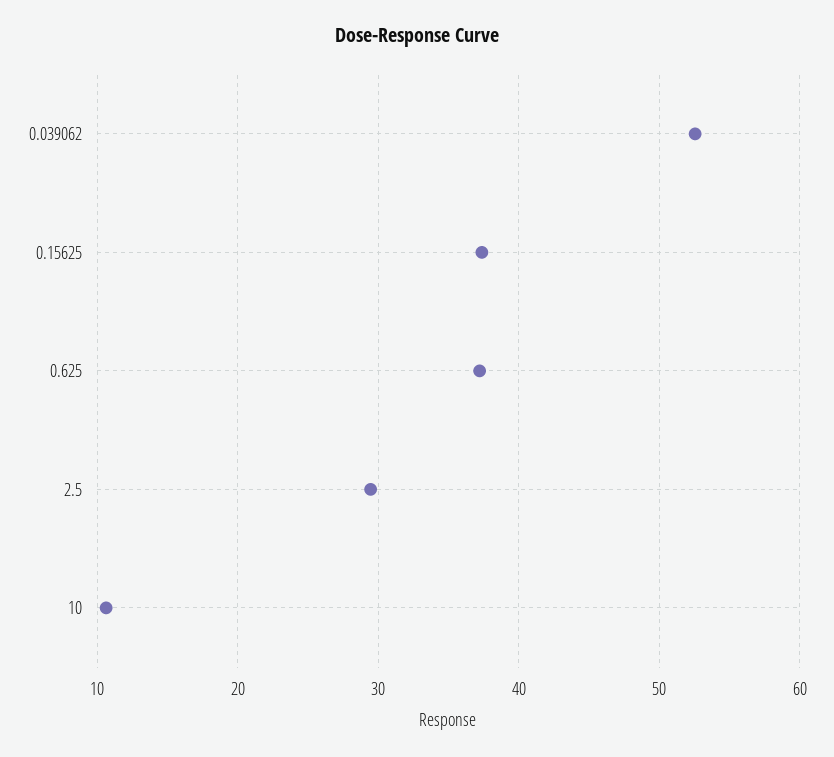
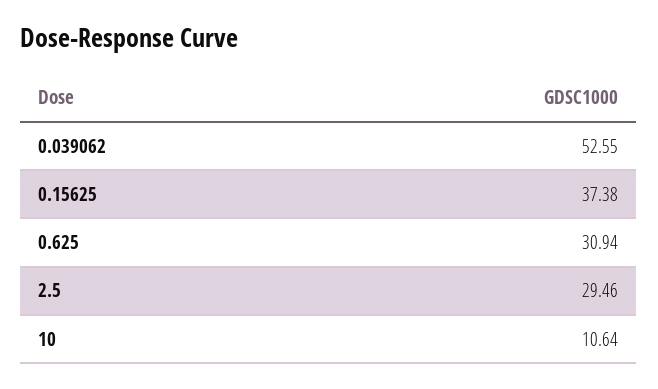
  {
    "0.039062": 52.55,
    "0.15625": 37.38,
-   "0.625": 37,
+   "0.625": 30.94,
    "2.5": 29.46,
    "10": 10.64
  }

